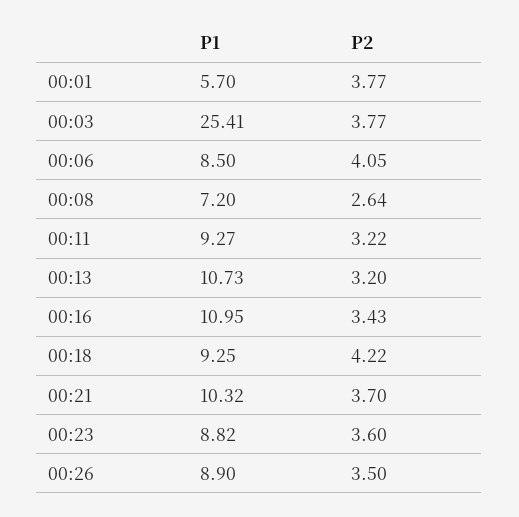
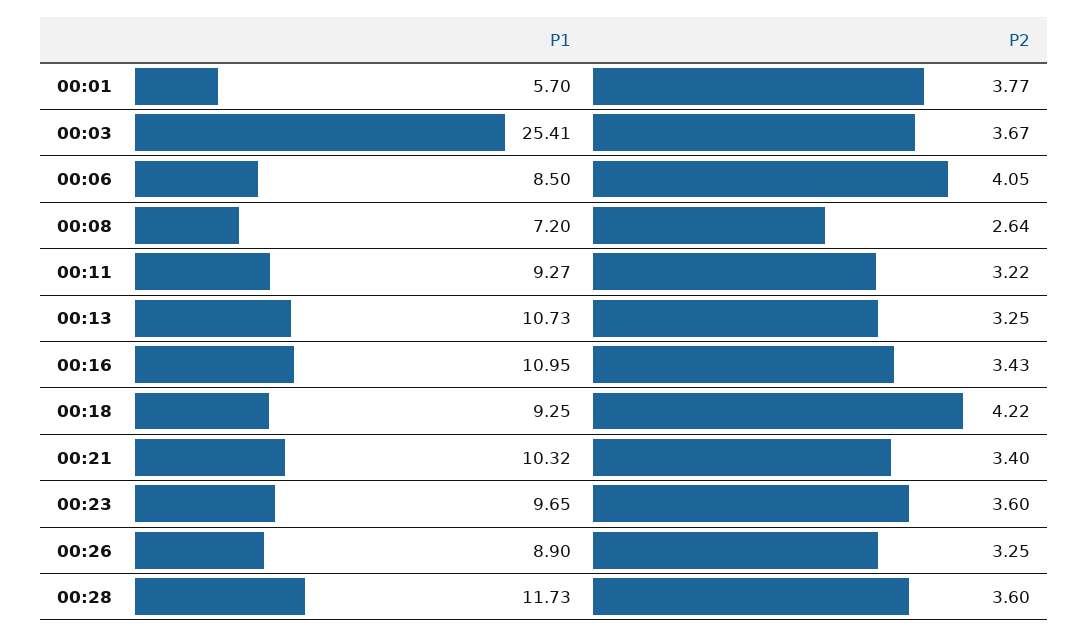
  {
    "P1": {
      "00:01": 5.7,
      "00:03": 25.41,
      "00:06": 8.5,
      "00:08": 7.2,
      "00:11": 9.27,
      "00:13": 10.73,
      "00:16": 10.95,
      "00:18": 9.25,
      "00:21": 10.32,
-     "00:23": 8.82,
+     "00:23": 9.65,
-     "00:26": 8.9
+     "00:26": 8.9,
+     "00:28": 11.73
    },
    "P2": {
      "00:01": 3.77,
-     "00:03": 3.77,
+     "00:03": 3.67,
      "00:06": 4.05,
      "00:08": 2.64,
      "00:11": 3.22,
-     "00:13": 3.2,
+     "00:13": 3.25,
      "00:16": 3.43,
      "00:18": 4.22,
-     "00:21": 3.7,
+     "00:21": 3.4,
      "00:23": 3.6,
-     "00:26": 3.5
+     "00:26": 3.25,
+     "00:28": 3.6
    }
  }

